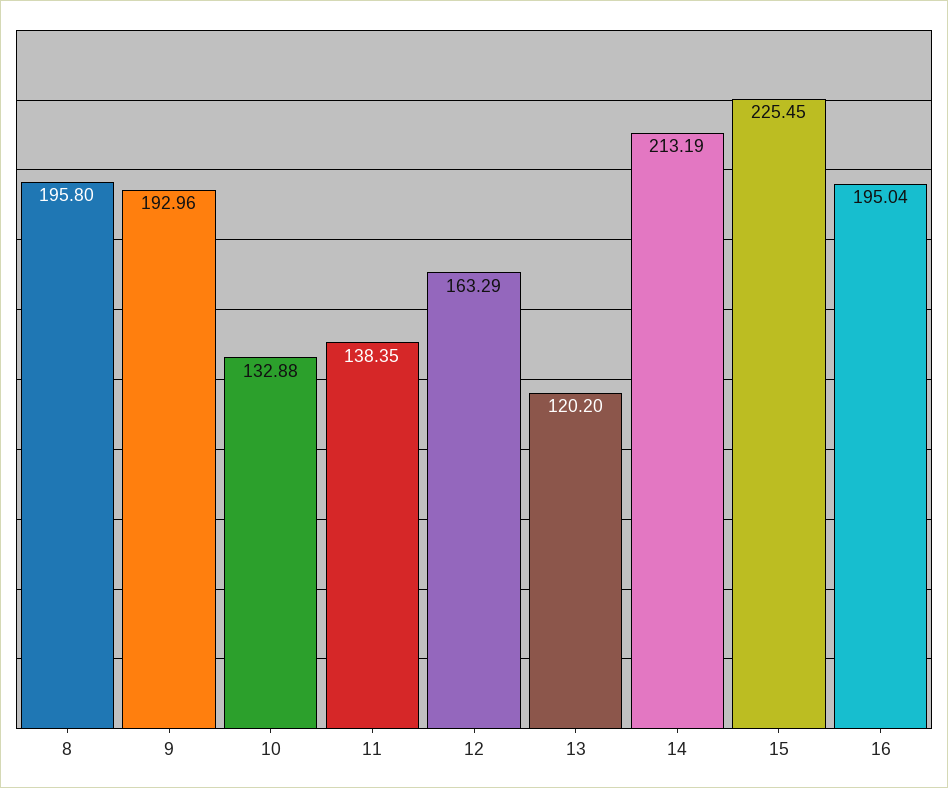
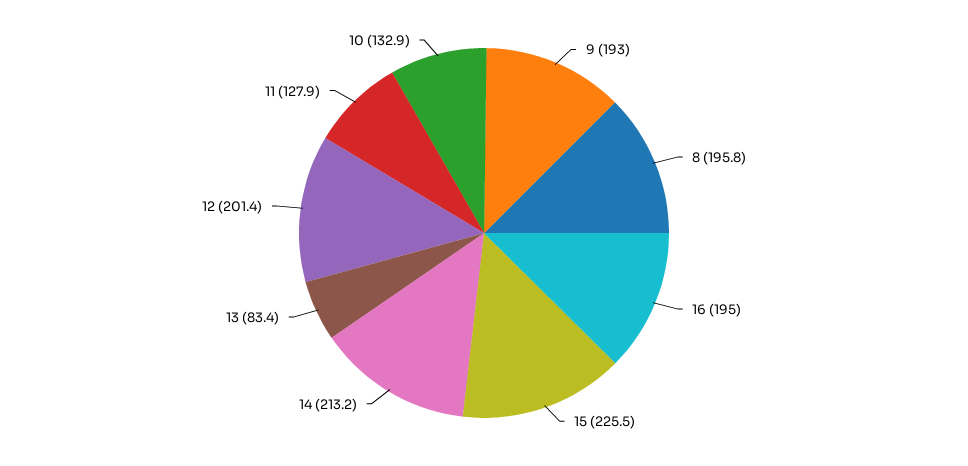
  {
    "8": 195.8,
    "9": 192.96,
    "10": 132.88,
-   "11": 138.35,
+   "11": 127.9,
-   "12": 163.29,
+   "12": 201.4,
-   "13": 120.2,
+   "13": 83.4,
    "14": 213.19,
    "15": 225.45,
    "16": 195.04
  }

